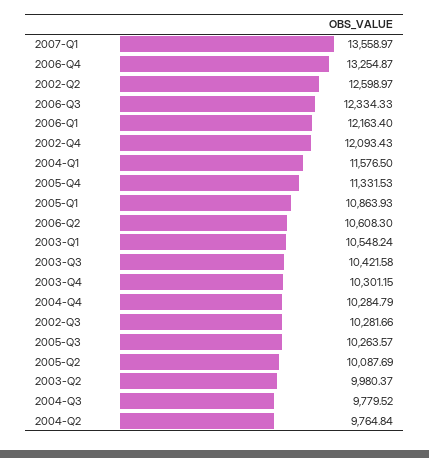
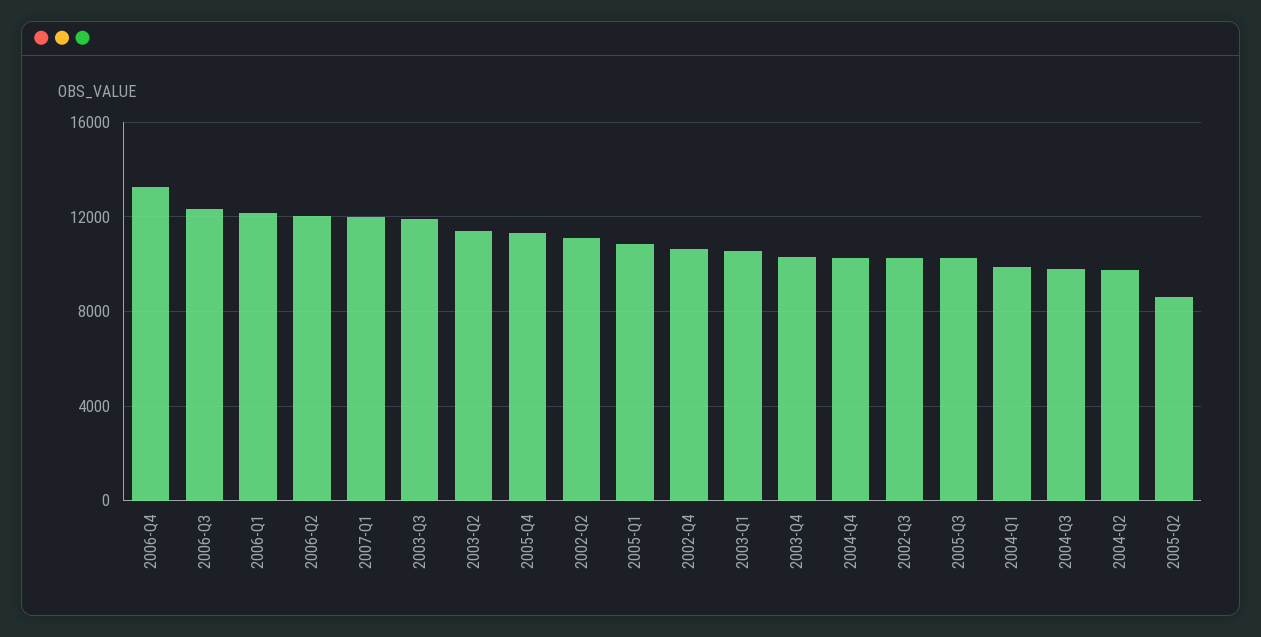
  {
-   "2007-Q1": 13558.97,
+   "2007-Q1": 12000,
    "2006-Q4": 13254.87,
-   "2002-Q2": 12598.97,
+   "2002-Q2": 11000,
    "2006-Q3": 12334.33,
    "2006-Q1": 12163.4,
-   "2002-Q4": 12093.43,
+   "2002-Q4": 10500,
-   "2004-Q1": 11576.5,
+   "2004-Q1": 10000,
    "2005-Q4": 11331.53,
    "2005-Q1": 10863.93,
-   "2006-Q2": 10608.3,
+   "2006-Q2": 12000,
    "2003-Q1": 10548.24,
-   "2003-Q3": 10421.58,
+   "2003-Q3": 12000,
    "2003-Q4": 10301.15,
    "2004-Q4": 10284.79,
    "2002-Q3": 10281.66,
    "2005-Q3": 10263.57,
-   "2005-Q2": 10087.69,
+   "2005-Q2": 8500,
-   "2003-Q2": 9980.37,
+   "2003-Q2": 11500,
    "2004-Q3": 9779.52,
    "2004-Q2": 9764.84
  }

